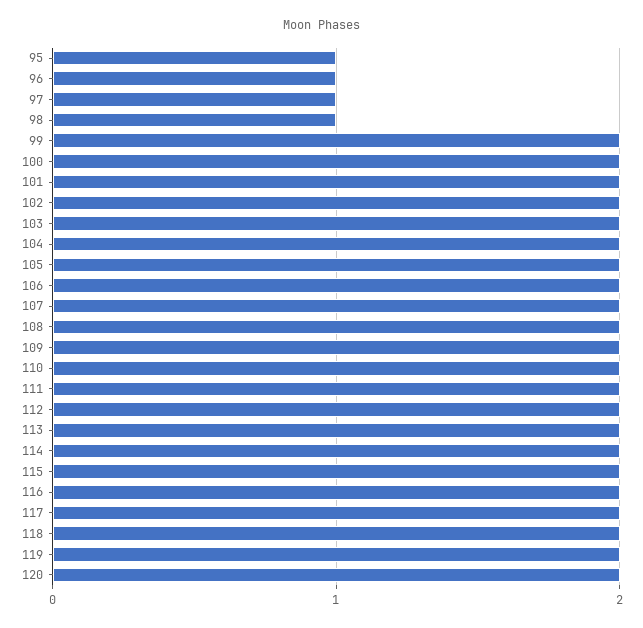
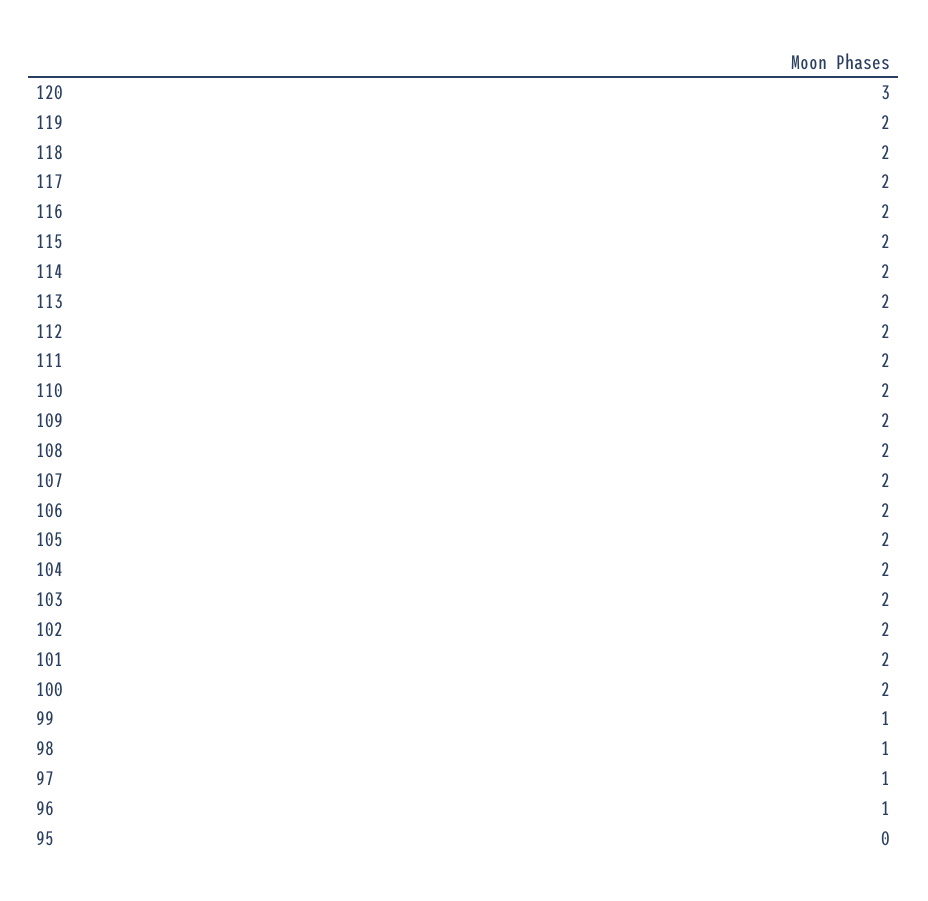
  {
-   "95": 1,
+   "95": 0,
    "96": 1,
    "97": 1,
    "98": 1,
-   "99": 2,
+   "99": 1,
    "100": 2,
    "101": 2,
    "102": 2,
    "103": 2,
    "104": 2,
    "105": 2,
    "106": 2,
    "107": 2,
    "108": 2,
    "109": 2,
    "110": 2,
    "111": 2,
    "112": 2,
    "113": 2,
    "114": 2,
    "115": 2,
    "116": 2,
    "117": 2,
    "118": 2,
    "119": 2,
-   "120": 2
+   "120": 3
  }

